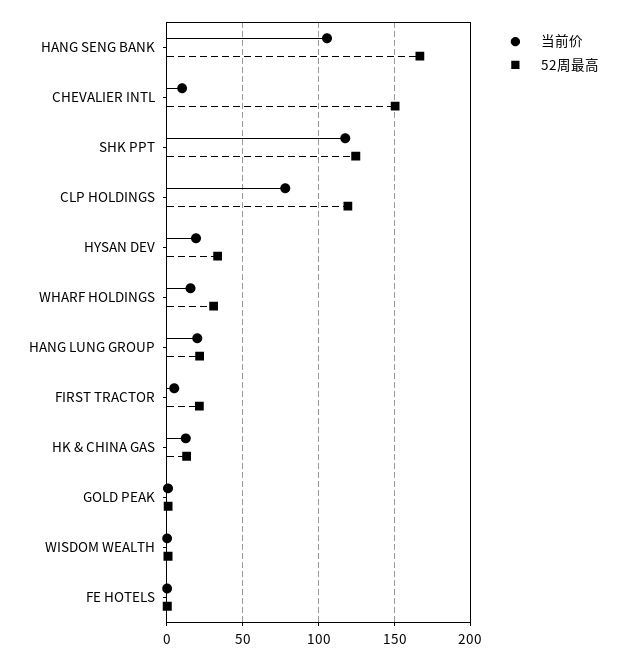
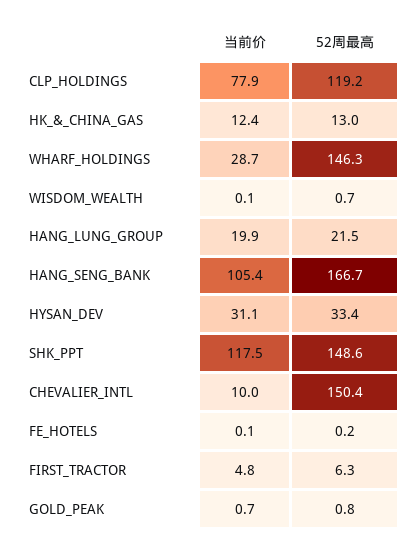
  {
    "当前价": {
      "HANG SENG BANK": 105.4,
      "CHEVALIER INTL": 10,
      "SHK PPT": 117.5,
      "CLP HOLDINGS": 77.9,
-     "HYSAN DEV": 20,
+     "HYSAN DEV": 31.1,
-     "WHARF HOLDINGS": 15,
+     "WHARF HOLDINGS": 28.7,
      "HANG LUNG GROUP": 19.9,
      "FIRST TRACTOR": 4.8,
      "HK & CHINA GAS": 12.4,
      "GOLD PEAK": 0.7,
      "WISDOM WEALTH": 0.1,
      "FE HOTELS": 0.1
    },
    "52周最高": {
      "HANG SENG BANK": 166.7,
      "CHEVALIER INTL": 150.4,
-     "SHK PPT": 125,
+     "SHK PPT": 148.6,
      "CLP HOLDINGS": 119.2,
      "HYSAN DEV": 33.4,
-     "WHARF HOLDINGS": 30,
+     "WHARF HOLDINGS": 146.3,
      "HANG LUNG GROUP": 21.5,
-     "FIRST TRACTOR": 20,
+     "FIRST TRACTOR": 6.3,
      "HK & CHINA GAS": 13,
      "GOLD PEAK": 0.8,
      "WISDOM WEALTH": 0.7,
      "FE HOTELS": 0.2
    }
  }

